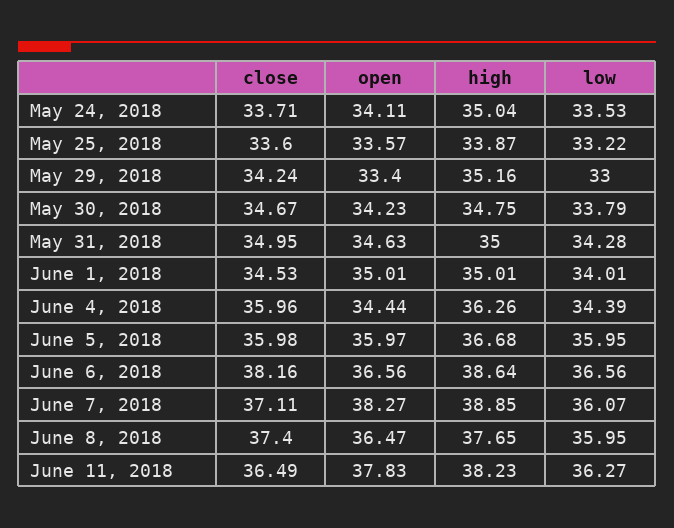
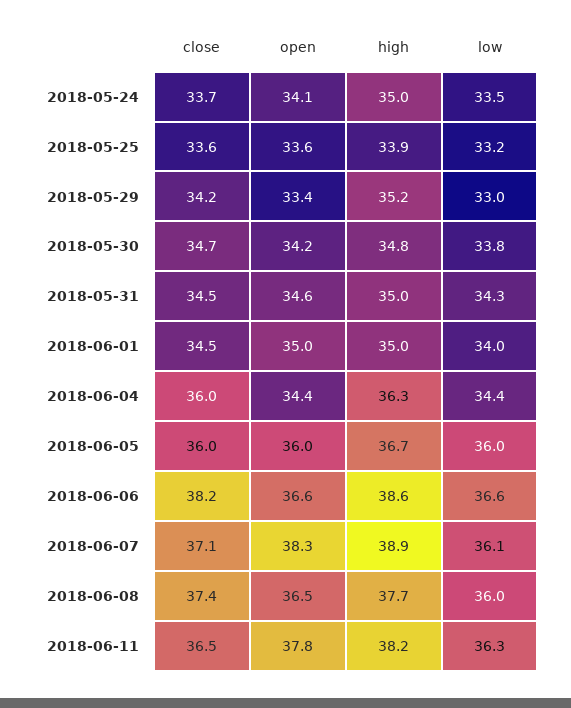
  {
    "close": {
      "May 24, 2018": 33.71,
      "May 25, 2018": 33.6,
      "May 29, 2018": 34.24,
      "May 30, 2018": 34.67,
-     "May 31, 2018": 34.95,
+     "May 31, 2018": 34.5,
      "June 1, 2018": 34.53,
      "June 4, 2018": 35.96,
      "June 5, 2018": 35.98,
      "June 6, 2018": 38.16,
      "June 7, 2018": 37.11,
      "June 8, 2018": 37.4,
      "June 11, 2018": 36.49
    },
    "open": {
      "May 24, 2018": 34.11,
      "May 25, 2018": 33.57,
      "May 29, 2018": 33.4,
      "May 30, 2018": 34.23,
      "May 31, 2018": 34.63,
      "June 1, 2018": 35.01,
      "June 4, 2018": 34.44,
      "June 5, 2018": 35.97,
      "June 6, 2018": 36.56,
      "June 7, 2018": 38.27,
      "June 8, 2018": 36.47,
      "June 11, 2018": 37.83
    },
    "high": {
      "May 24, 2018": 35.04,
      "May 25, 2018": 33.87,
      "May 29, 2018": 35.16,
      "May 30, 2018": 34.75,
      "May 31, 2018": 35,
      "June 1, 2018": 35.01,
      "June 4, 2018": 36.26,
      "June 5, 2018": 36.68,
      "June 6, 2018": 38.64,
      "June 7, 2018": 38.85,
      "June 8, 2018": 37.65,
      "June 11, 2018": 38.23
    },
    "low": {
      "May 24, 2018": 33.53,
      "May 25, 2018": 33.22,
      "May 29, 2018": 33,
      "May 30, 2018": 33.79,
      "May 31, 2018": 34.28,
      "June 1, 2018": 34.01,
      "June 4, 2018": 34.39,
      "June 5, 2018": 35.95,
      "June 6, 2018": 36.56,
      "June 7, 2018": 36.07,
      "June 8, 2018": 35.95,
      "June 11, 2018": 36.27
    }
  }

